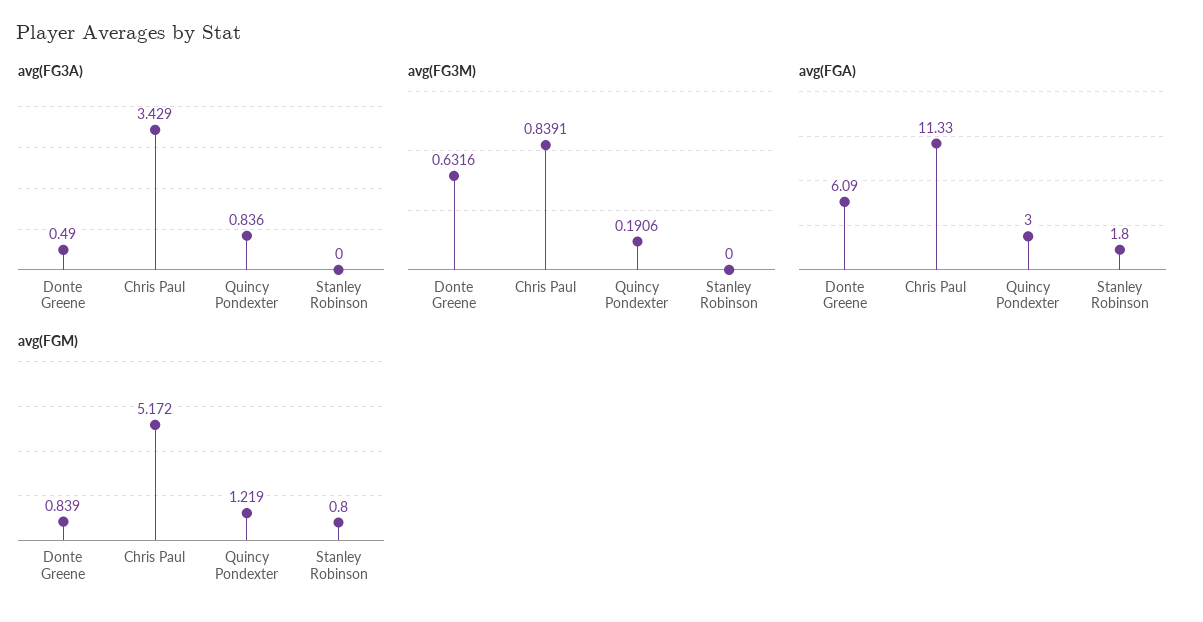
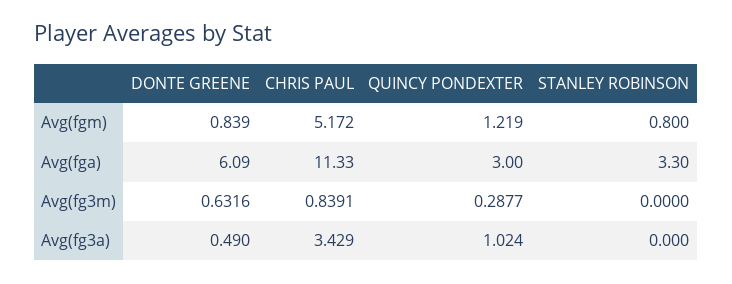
  {
    "avg(FG3A)": {
      "Donte Greene": 0.49,
      "Chris Paul": 3.429,
-     "Quincy Pondexter": 0.836,
+     "Quincy Pondexter": 1.024,
      "Stanley Robinson": 0
    },
    "avg(FG3M)": {
      "Donte Greene": 0.6316,
      "Chris Paul": 0.8391,
-     "Quincy Pondexter": 0.1906,
+     "Quincy Pondexter": 0.2877,
      "Stanley Robinson": 0
    },
    "avg(FGA)": {
      "Donte Greene": 6.09,
      "Chris Paul": 11.33,
      "Quincy Pondexter": 3,
-     "Stanley Robinson": 1.8
+     "Stanley Robinson": 3.3
    },
    "avg(FGM)": {
      "Donte Greene": 0.839,
      "Chris Paul": 5.172,
      "Quincy Pondexter": 1.219,
      "Stanley Robinson": 0.8
    }
  }

